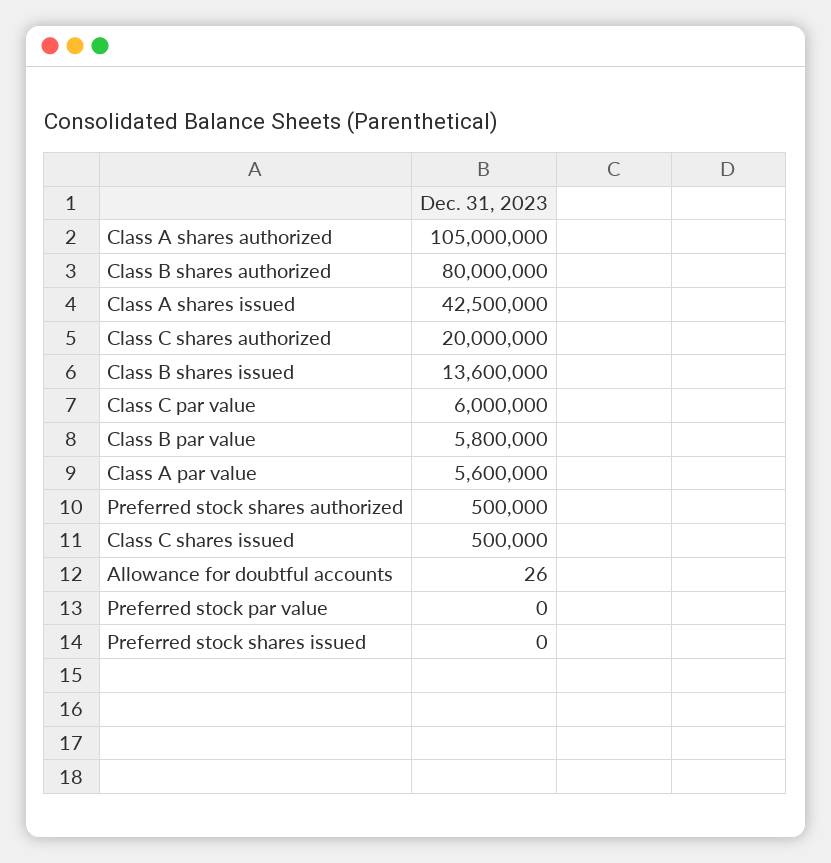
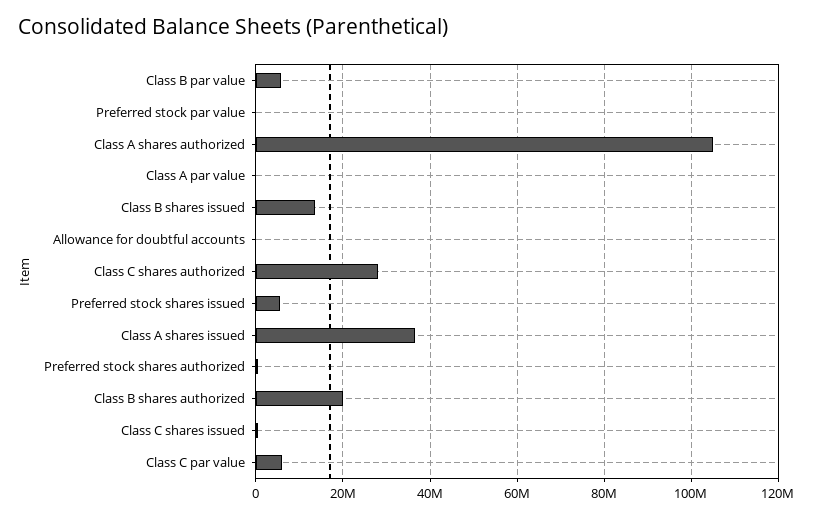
  {
    "Class A shares authorized": 105000000,
-   "Class B shares authorized": 80000000,
+   "Class B shares authorized": 20000000,
-   "Class A shares issued": 42500000,
+   "Class A shares issued": 36000000,
-   "Class C shares authorized": 20000000,
+   "Class C shares authorized": 28000000,
    "Class B shares issued": 13600000,
    "Class C par value": 6000000,
    "Class B par value": 5800000,
-   "Class A par value": 5600000,
+   "Class A par value": 0,
    "Preferred stock shares authorized": 500000,
    "Class C shares issued": 500000,
    "Allowance for doubtful accounts": 26,
    "Preferred stock par value": 0,
-   "Preferred stock shares issued": 0
+   "Preferred stock shares issued": 6000000
  }

